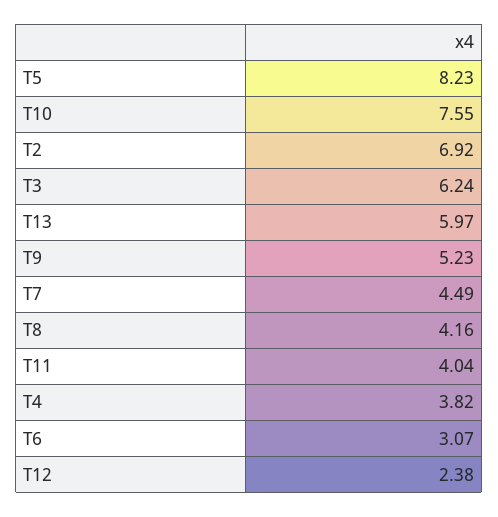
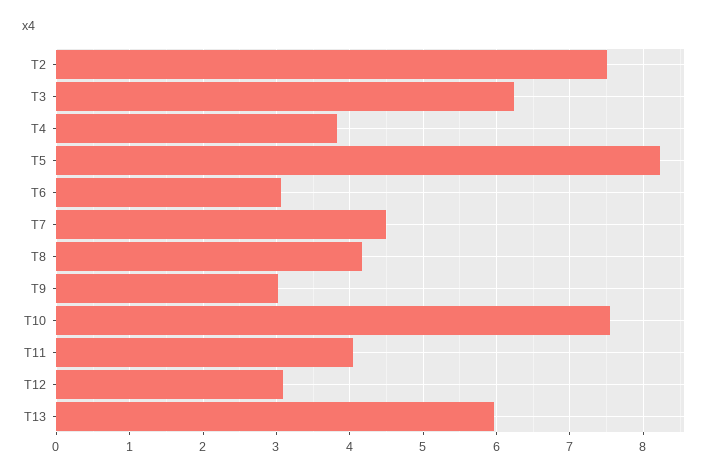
  {
    "T5": 8.23,
    "T10": 7.55,
-   "T2": 6.92,
+   "T2": 7.5,
    "T3": 6.24,
    "T13": 5.97,
-   "T9": 5.23,
+   "T9": 3,
    "T7": 4.49,
    "T8": 4.16,
    "T11": 4.04,
    "T4": 3.82,
    "T6": 3.07,
-   "T12": 2.38
+   "T12": 3.1
  }

